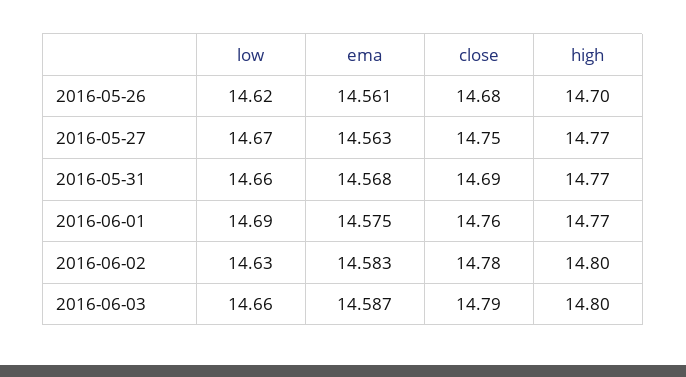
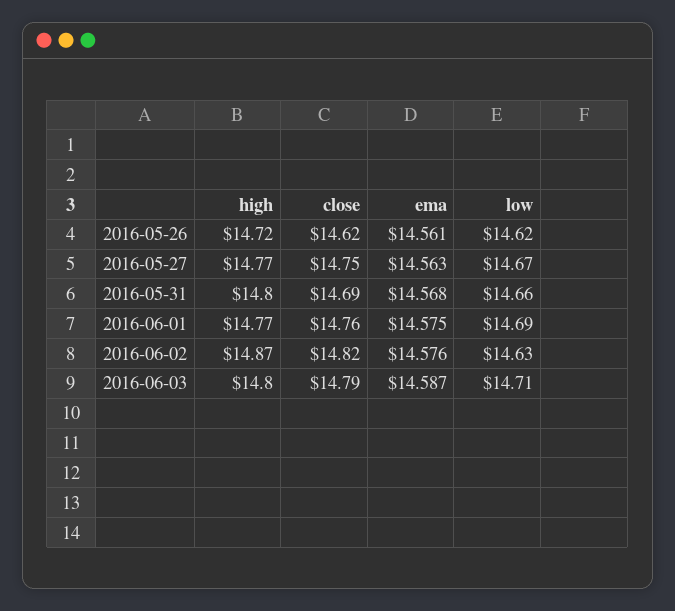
  {
    "low": {
      "2016-05-26": 14.62,
      "2016-05-27": 14.67,
      "2016-05-31": 14.66,
      "2016-06-01": 14.69,
      "2016-06-02": 14.63,
-     "2016-06-03": 14.66
+     "2016-06-03": 14.71
    },
    "ema": {
      "2016-05-26": 14.561,
      "2016-05-27": 14.563,
      "2016-05-31": 14.568,
      "2016-06-01": 14.575,
-     "2016-06-02": 14.583,
+     "2016-06-02": 14.576,
      "2016-06-03": 14.587
    },
    "close": {
-     "2016-05-26": 14.68,
+     "2016-05-26": 14.62,
      "2016-05-27": 14.75,
      "2016-05-31": 14.69,
      "2016-06-01": 14.76,
-     "2016-06-02": 14.78,
+     "2016-06-02": 14.82,
      "2016-06-03": 14.79
    },
    "high": {
-     "2016-05-26": 14.7,
+     "2016-05-26": 14.72,
      "2016-05-27": 14.77,
-     "2016-05-31": 14.77,
+     "2016-05-31": 14.8,
      "2016-06-01": 14.77,
-     "2016-06-02": 14.8,
+     "2016-06-02": 14.87,
      "2016-06-03": 14.8
    }
  }

